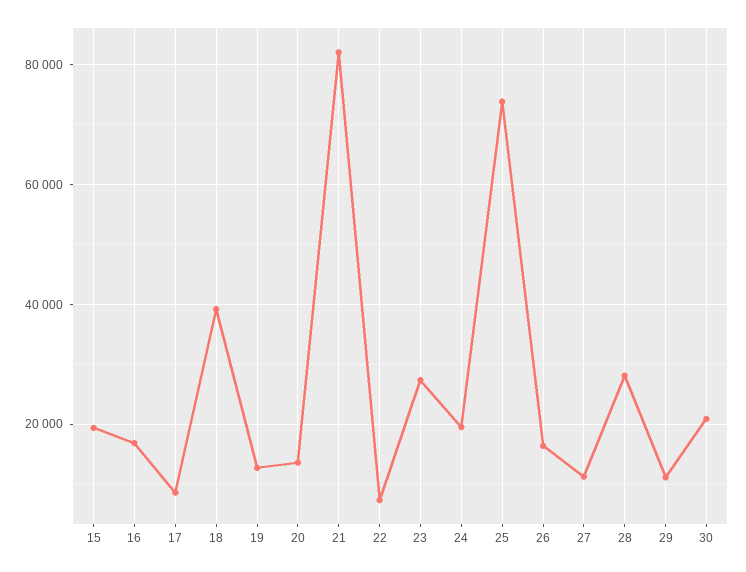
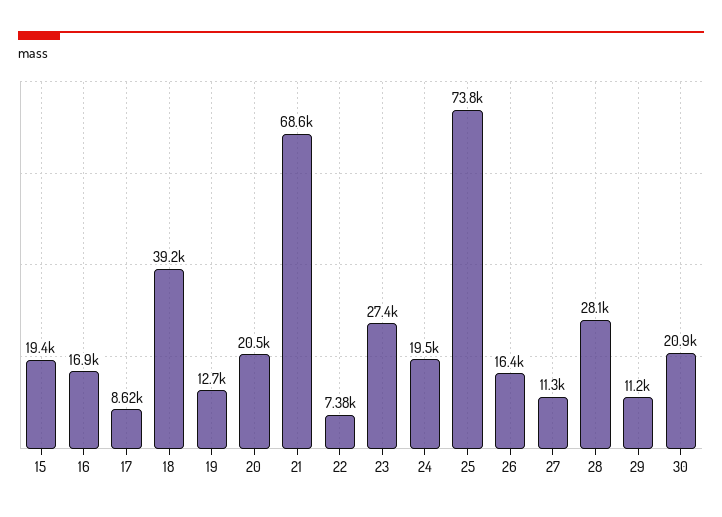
  {
    "15": 19400,
    "16": 16900,
    "17": 8620,
    "18": 39200,
    "19": 12700,
-   "20": 14000,
+   "20": 20500,
-   "21": 82000,
+   "21": 68600,
    "22": 7380,
    "23": 27400,
    "24": 19500,
    "25": 73800,
    "26": 16400,
    "27": 11300,
    "28": 28100,
    "29": 11200,
    "30": 20900
  }

